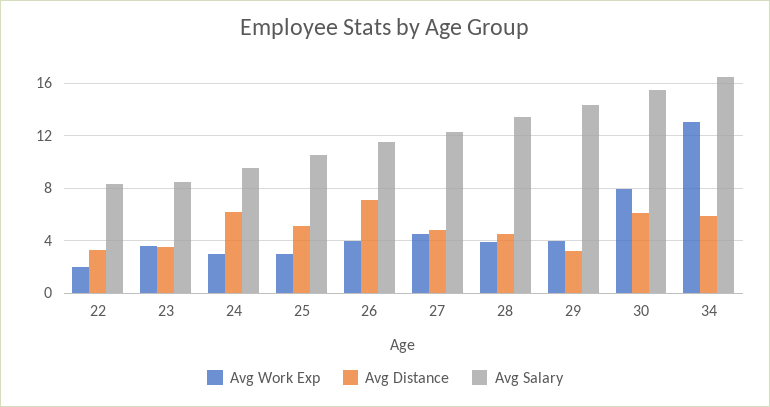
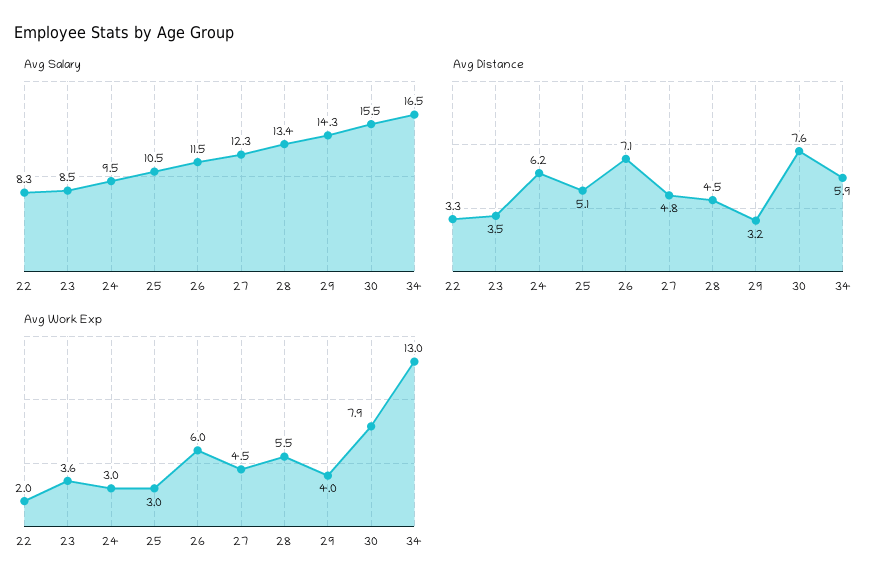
  {
    "Avg Work Exp": {
      "22": 2,
      "23": 3.6,
      "24": 3,
      "25": 3,
-     "26": 4,
+     "26": 6,
      "27": 4.5,
-     "28": 4,
+     "28": 5.5,
      "29": 4,
      "30": 7.9,
      "34": 13
    },
    "Avg Distance": {
      "22": 3.3,
      "23": 3.5,
      "24": 6.2,
      "25": 5.1,
      "26": 7.1,
      "27": 4.8,
      "28": 4.5,
      "29": 3.2,
-     "30": 6,
+     "30": 7.6,
      "34": 5.9
    },
    "Avg Salary": {
      "22": 8.3,
      "23": 8.5,
      "24": 9.5,
      "25": 10.5,
      "26": 11.5,
      "27": 12.3,
      "28": 13.4,
      "29": 14.3,
      "30": 15.5,
      "34": 16.5
    }
  }

